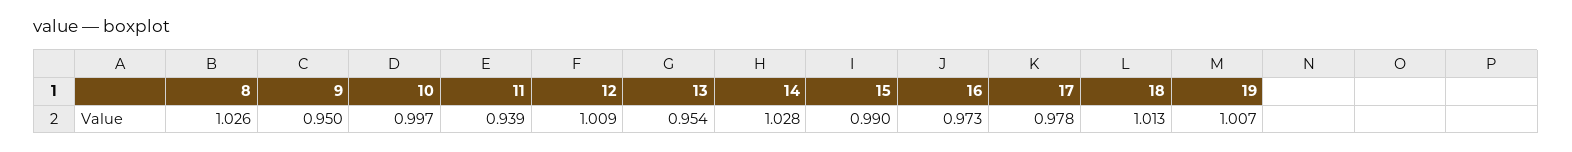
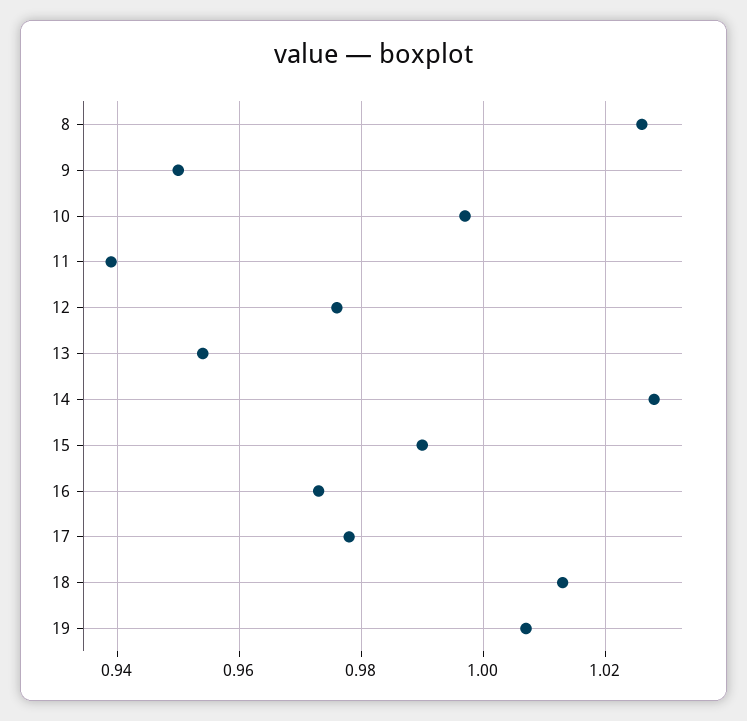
  {
    "8": 1.026,
    "9": 0.95,
    "10": 0.997,
    "11": 0.939,
-   "12": 1.009,
+   "12": 0.975,
    "13": 0.954,
    "14": 1.028,
    "15": 0.99,
    "16": 0.973,
    "17": 0.978,
    "18": 1.013,
    "19": 1.007
  }

